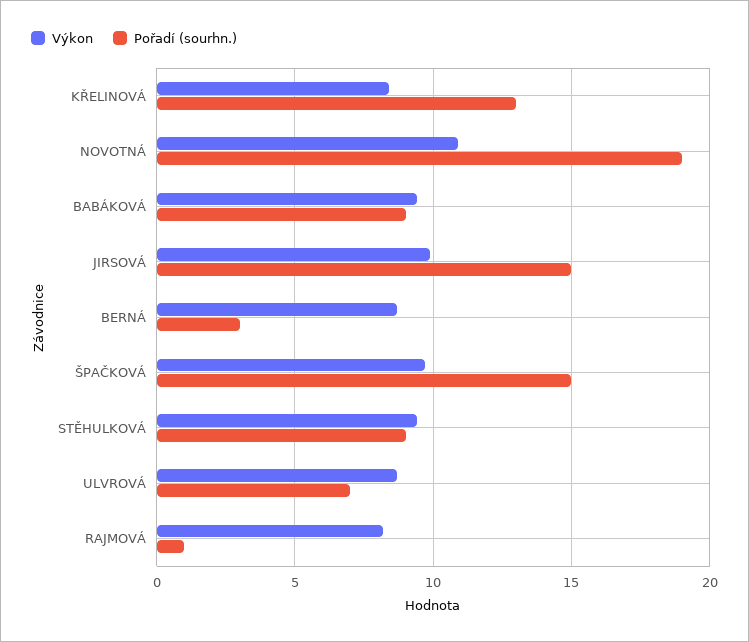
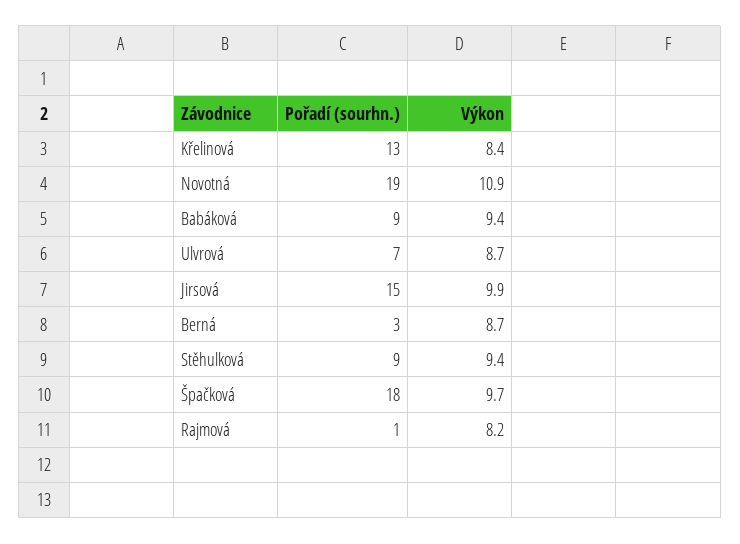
  {
    "Výkon": {
      "KŘELINOVÁ": 8.4,
      "NOVOTNÁ": 10.9,
      "BABÁKOVÁ": 9.4,
      "JIRSOVÁ": 9.9,
      "BERNÁ": 8.7,
      "ŠPAČKOVÁ": 9.7,
      "STĚHULKOVÁ": 9.4,
      "ULVROVÁ": 8.7,
      "RAJMOVÁ": 8.2
    },
    "Pořadí (sourhn.)": {
      "KŘELINOVÁ": 13,
      "NOVOTNÁ": 19,
      "BABÁKOVÁ": 9,
      "JIRSOVÁ": 15,
      "BERNÁ": 3,
-     "ŠPAČKOVÁ": 15,
+     "ŠPAČKOVÁ": 18,
      "STĚHULKOVÁ": 9,
      "ULVROVÁ": 7,
      "RAJMOVÁ": 1
    }
  }

